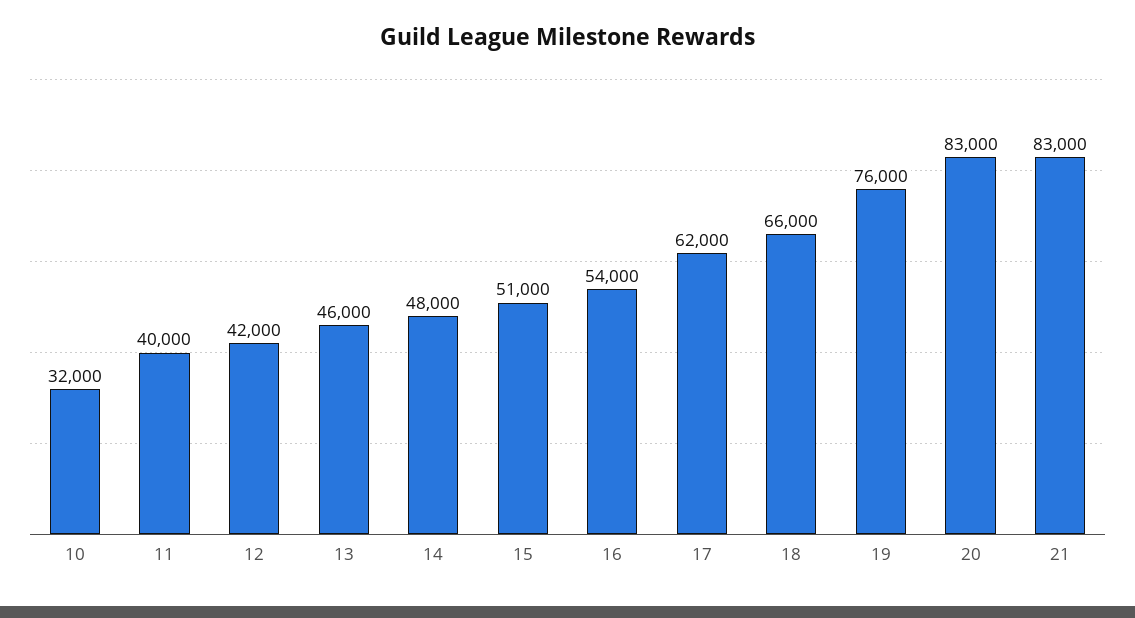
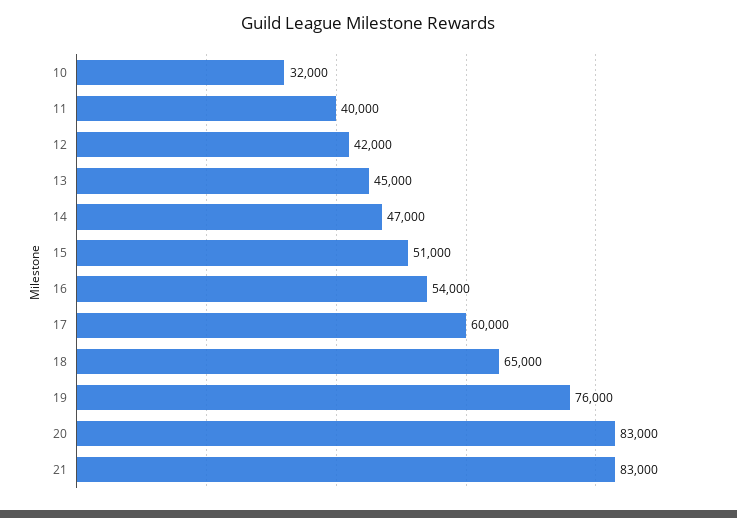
  {
    "10": 32000,
    "11": 40000,
    "12": 42000,
-   "13": 46000,
+   "13": 45000,
-   "14": 48000,
+   "14": 47000,
    "15": 51000,
    "16": 54000,
-   "17": 62000,
+   "17": 60000,
-   "18": 66000,
+   "18": 65000,
    "19": 76000,
    "20": 83000,
    "21": 83000
  }

